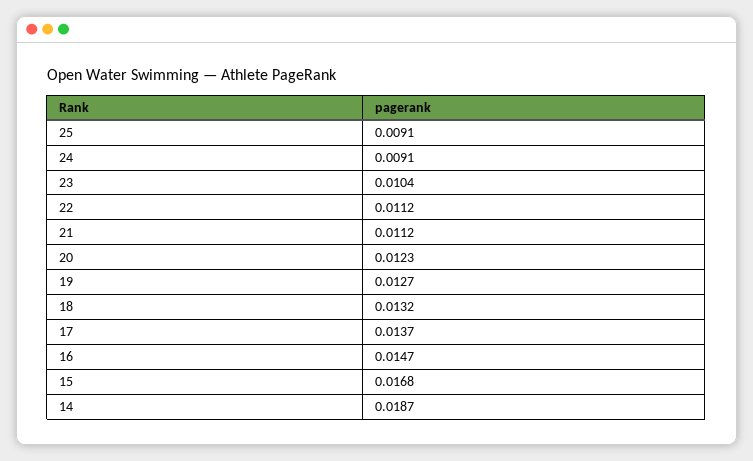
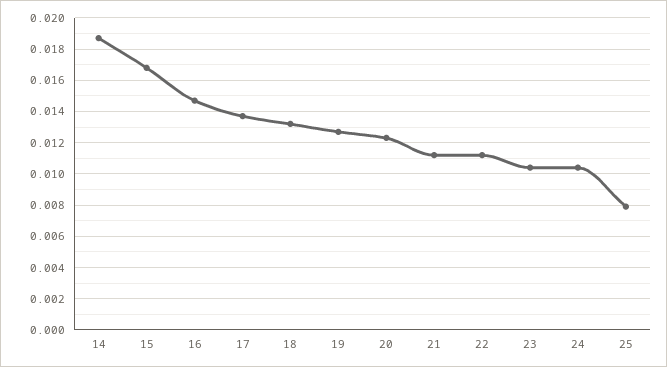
  {
-   "25": 0.0091,
+   "25": 0.008,
-   "24": 0.0091,
+   "24": 0.0105,
    "23": 0.0104,
    "22": 0.0112,
    "21": 0.0112,
    "20": 0.0123,
    "19": 0.0127,
    "18": 0.0132,
    "17": 0.0137,
    "16": 0.0147,
    "15": 0.0168,
    "14": 0.0187
  }

